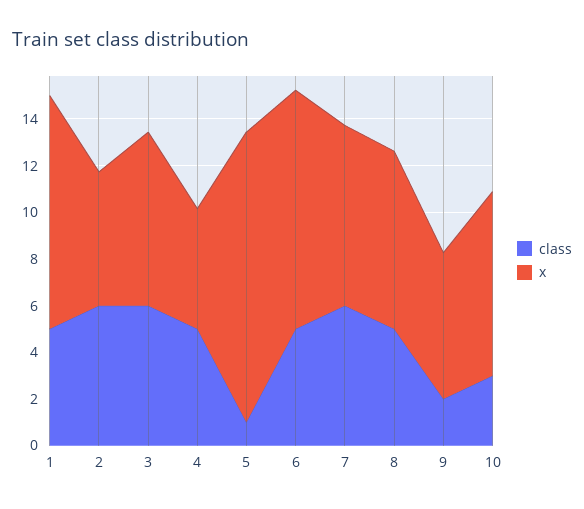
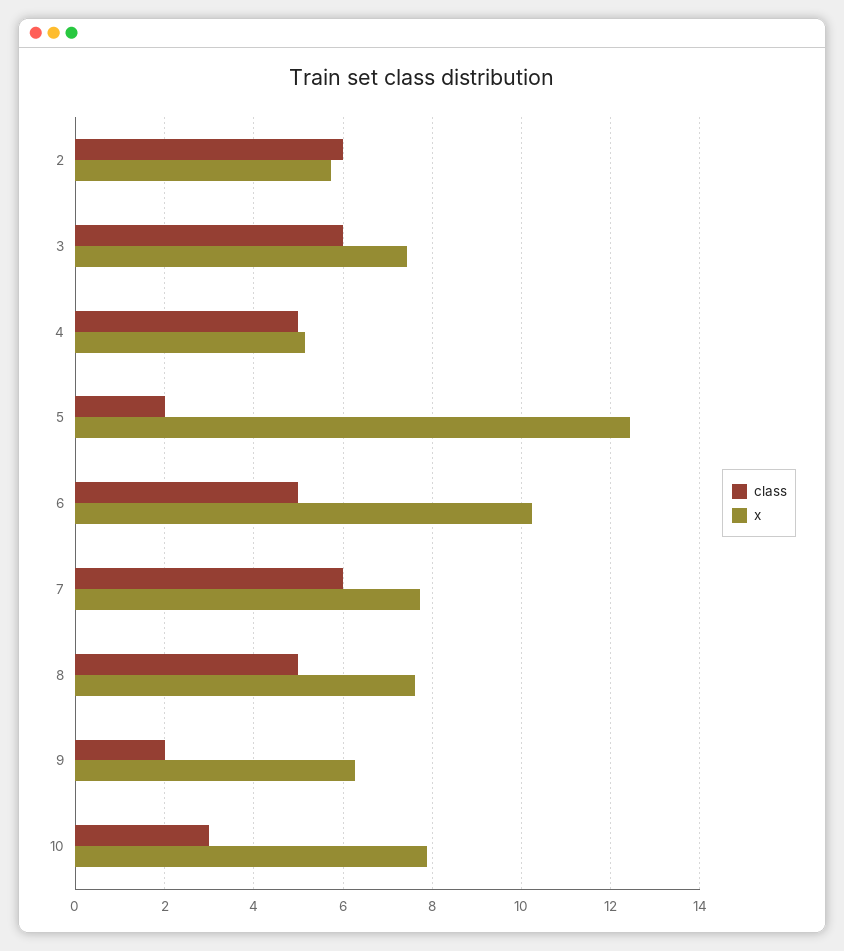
  {
    "class": {
-     "1": 5,
      "2": 6,
      "3": 6,
      "4": 5,
-     "5": 1,
+     "5": 2,
      "6": 5,
      "7": 6,
      "8": 5,
      "9": 2,
      "10": 3
    },
    "x": {
-     "1": 10,
      "2": 5.8,
      "3": 7.4,
      "4": 5.2,
      "5": 12.4,
      "6": 10.2,
      "7": 7.8,
      "8": 7.6,
      "9": 6.2,
      "10": 7.8
    }
  }

